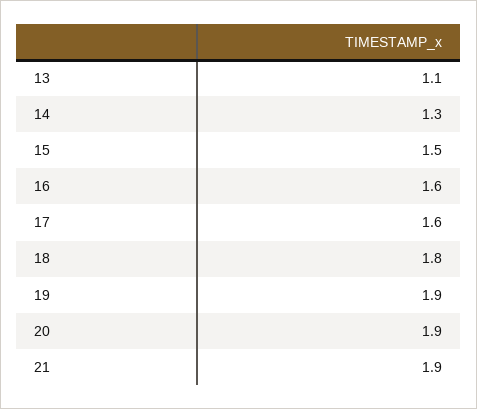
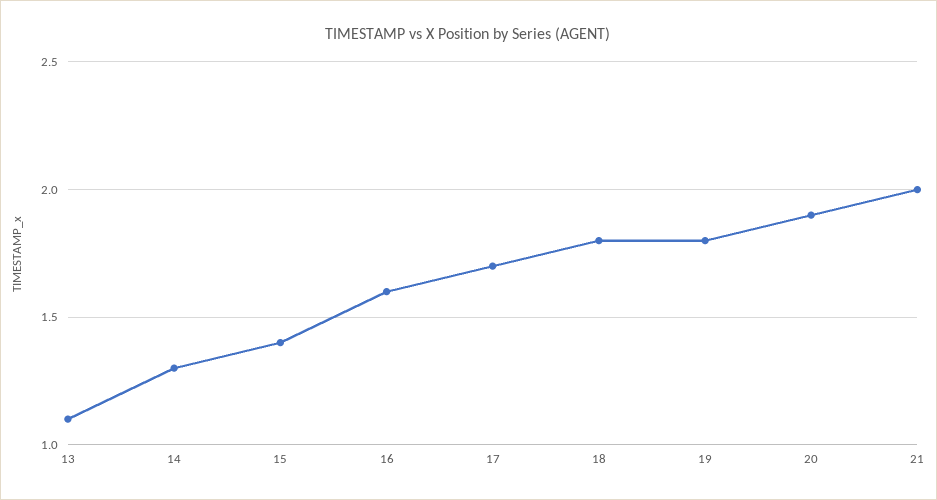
  {
    "13": 1.1,
    "14": 1.3,
-   "15": 1.5,
+   "15": 1.4,
    "16": 1.6,
-   "17": 1.6,
+   "17": 1.7,
    "18": 1.8,
-   "19": 1.9,
+   "19": 1.8,
    "20": 1.9,
-   "21": 1.9
+   "21": 2
  }

